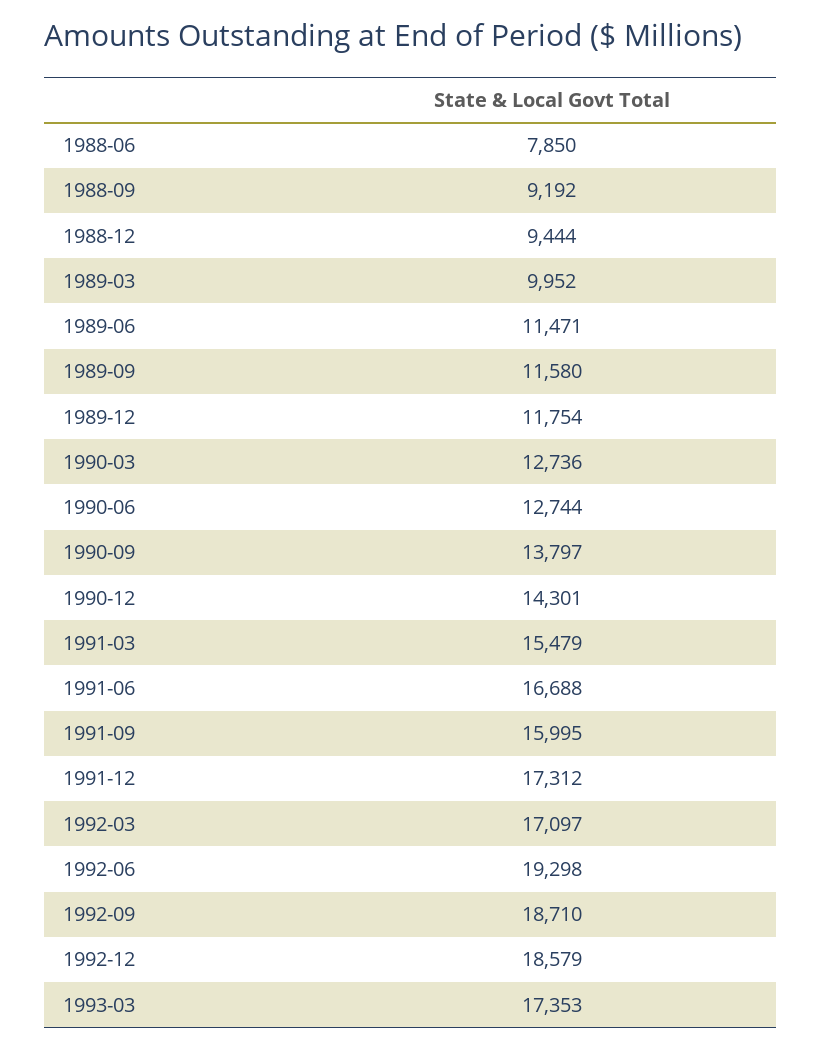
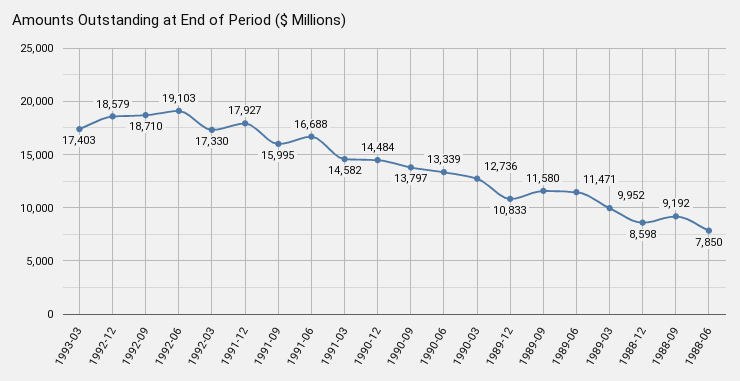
  {
    "1988-06": 7850,
    "1988-09": 9192,
-   "1988-12": 9444,
+   "1988-12": 8598,
    "1989-03": 9952,
    "1989-06": 11471,
    "1989-09": 11580,
-   "1989-12": 11754,
+   "1989-12": 10833,
    "1990-03": 12736,
-   "1990-06": 12744,
+   "1990-06": 13339,
    "1990-09": 13797,
-   "1990-12": 14301,
+   "1990-12": 14484,
-   "1991-03": 15479,
+   "1991-03": 14582,
    "1991-06": 16688,
    "1991-09": 15995,
-   "1991-12": 17312,
+   "1991-12": 17927,
-   "1992-03": 17097,
+   "1992-03": 17330,
-   "1992-06": 19298,
+   "1992-06": 19103,
    "1992-09": 18710,
    "1992-12": 18579,
-   "1993-03": 17353
+   "1993-03": 17403
  }

